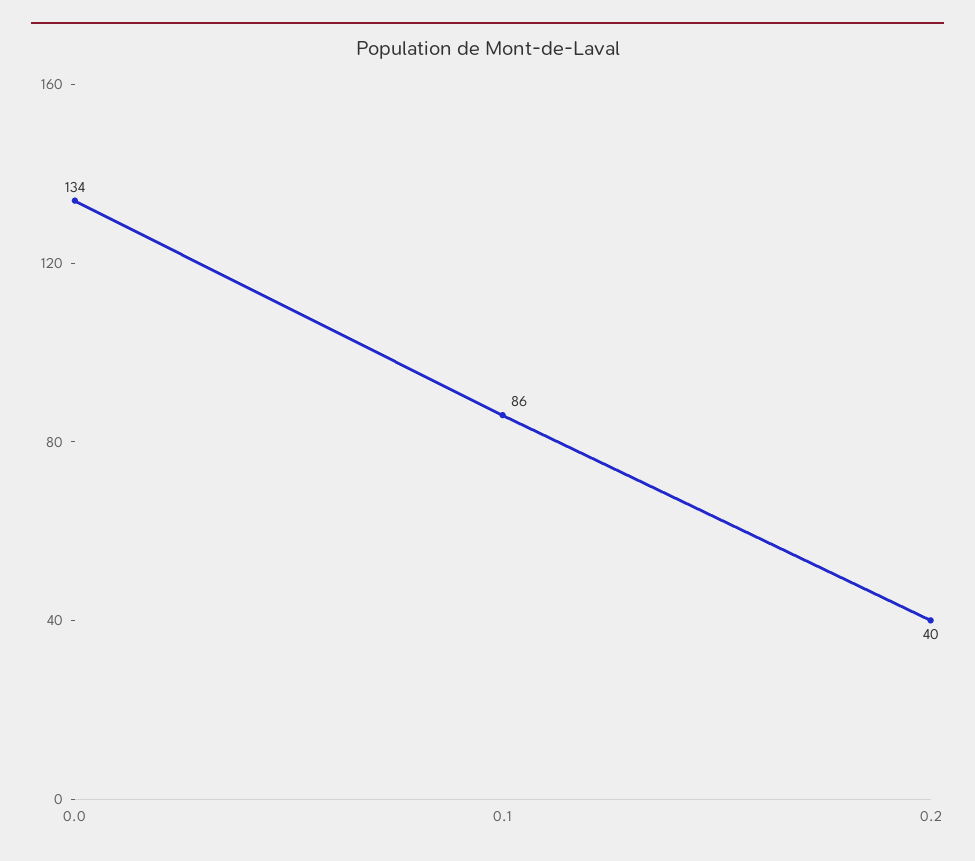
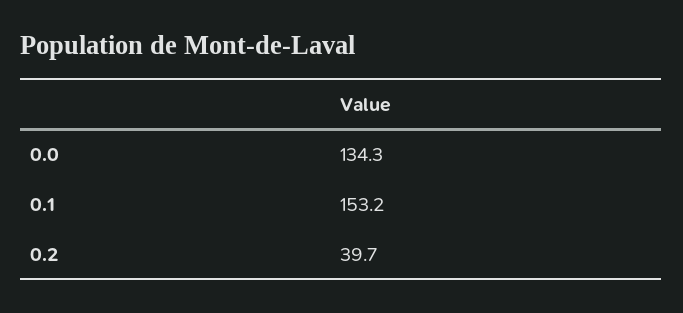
  {
    "0.0": 134.3,
-   "0.1": 86,
+   "0.1": 153.2,
    "0.2": 39.7
  }

